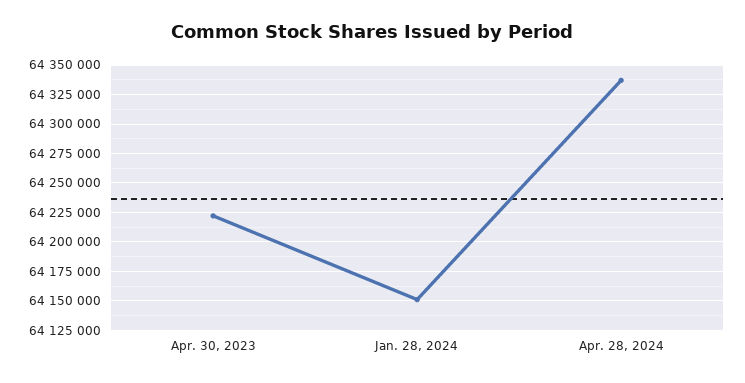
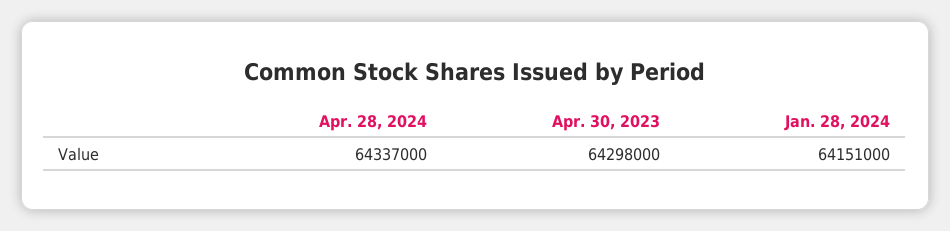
  {
-   "Apr. 30, 2023": 64225000,
+   "Apr. 30, 2023": 64298000,
    "Jan. 28, 2024": 64151000,
    "Apr. 28, 2024": 64337000
  }

